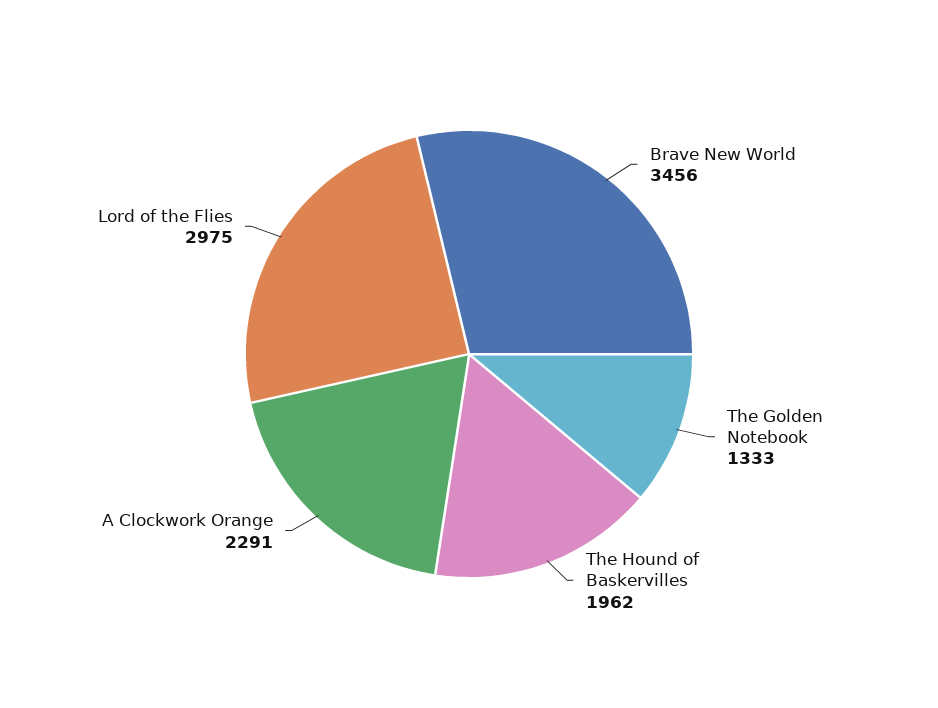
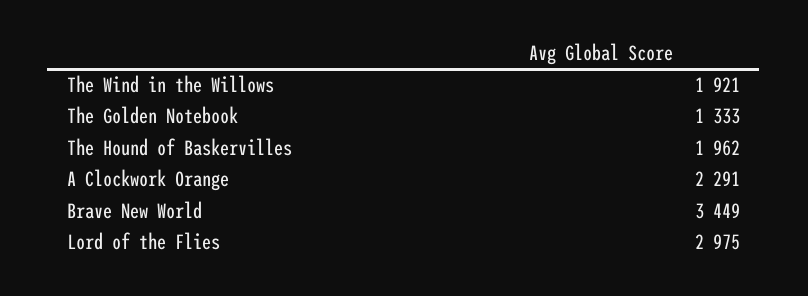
  {
-   "Brave New World": 3456,
+   "Brave New World": 3449,
    "The Golden Notebook": 1333,
    "The Hound of Baskervilles": 1962,
    "A Clockwork Orange": 2291,
-   "Lord of the Flies": 2975
+   "Lord of the Flies": 2975,
+   "The Wind in the Willows": 1921
  }

